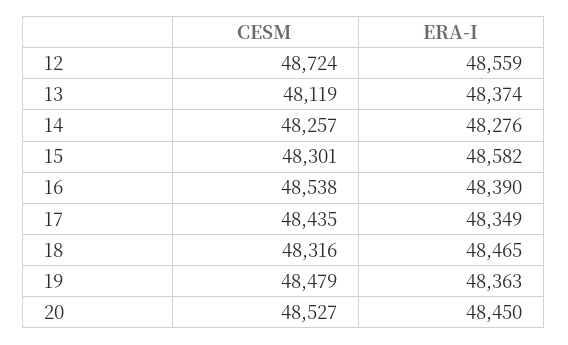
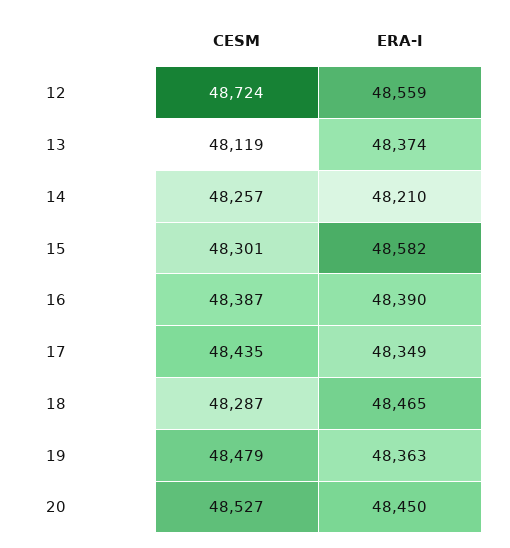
  {
    "CESM": {
      "12": 48724,
      "13": 48119,
      "14": 48257,
      "15": 48301,
-     "16": 48538,
+     "16": 48387,
      "17": 48435,
-     "18": 48316,
+     "18": 48287,
      "19": 48479,
      "20": 48527
    },
    "ERA-I": {
      "12": 48559,
      "13": 48374,
-     "14": 48276,
+     "14": 48210,
      "15": 48582,
      "16": 48390,
      "17": 48349,
      "18": 48465,
      "19": 48363,
      "20": 48450
    }
  }

